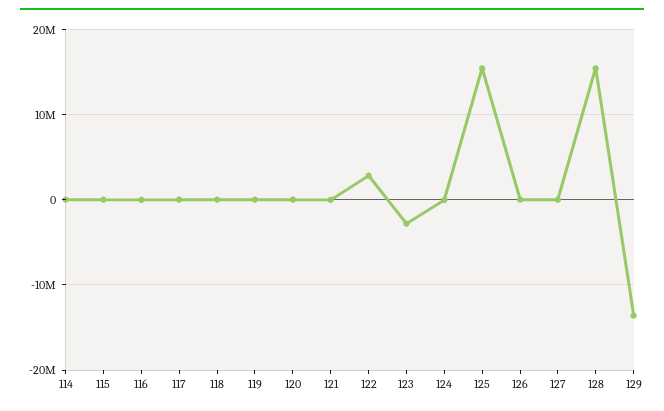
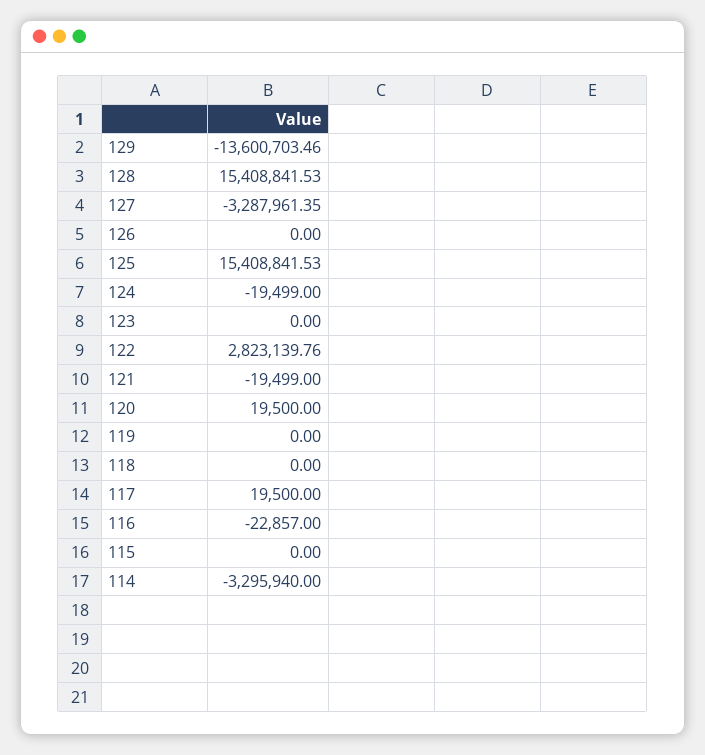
  {
-   "114": 0,
+   "114": -3295940,
    "115": 0,
    "116": -22857,
    "117": 19500,
    "118": 0,
    "119": 0,
    "120": 19500,
    "121": -19499,
    "122": 2823139.76,
-   "123": -3000000,
+   "123": 0,
    "124": -19499,
    "125": 15408841.53,
    "126": 0,
-   "127": 0,
+   "127": -3287961.35,
    "128": 15408841.53,
    "129": -13600703.46
  }

